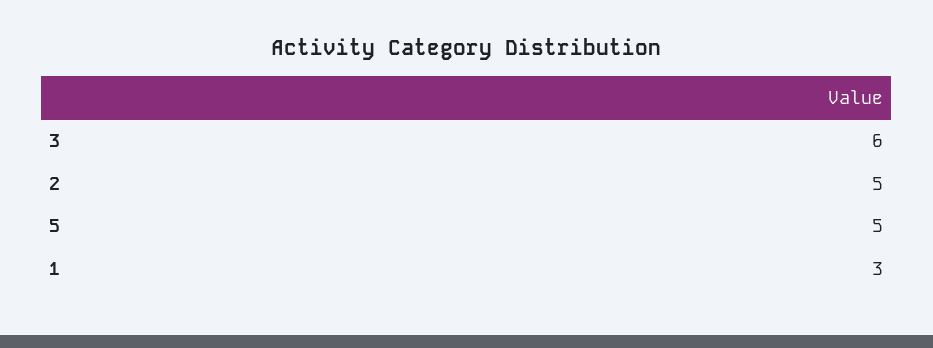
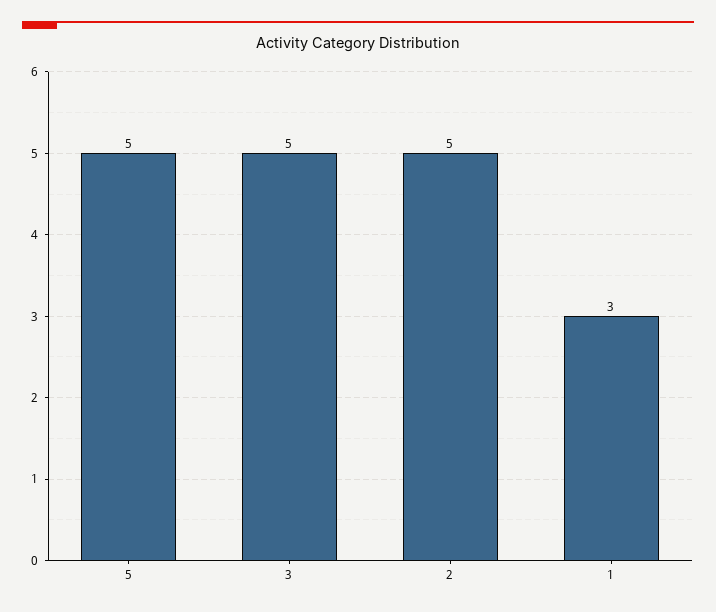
  {
-   "3": 6,
+   "3": 5,
    "2": 5,
    "5": 5,
    "1": 3
  }

